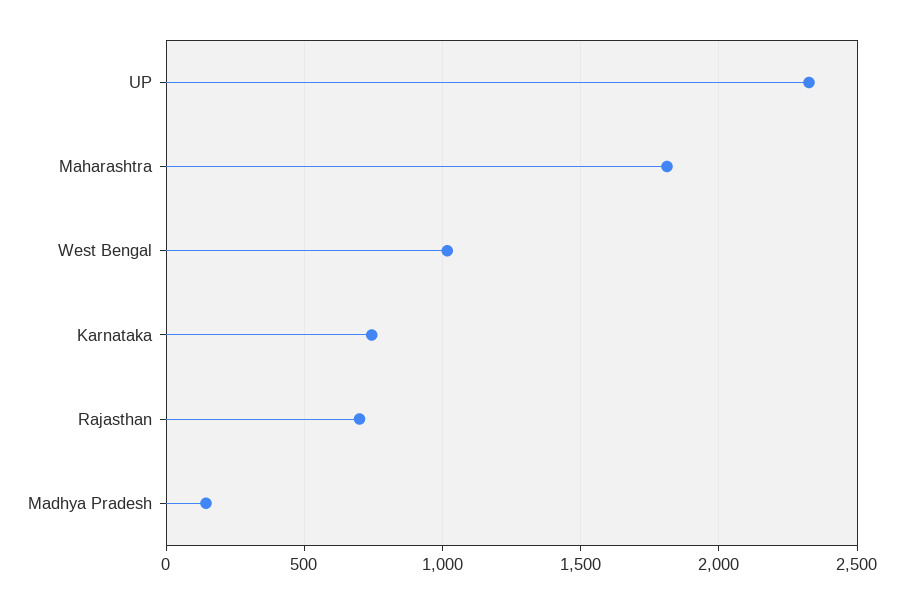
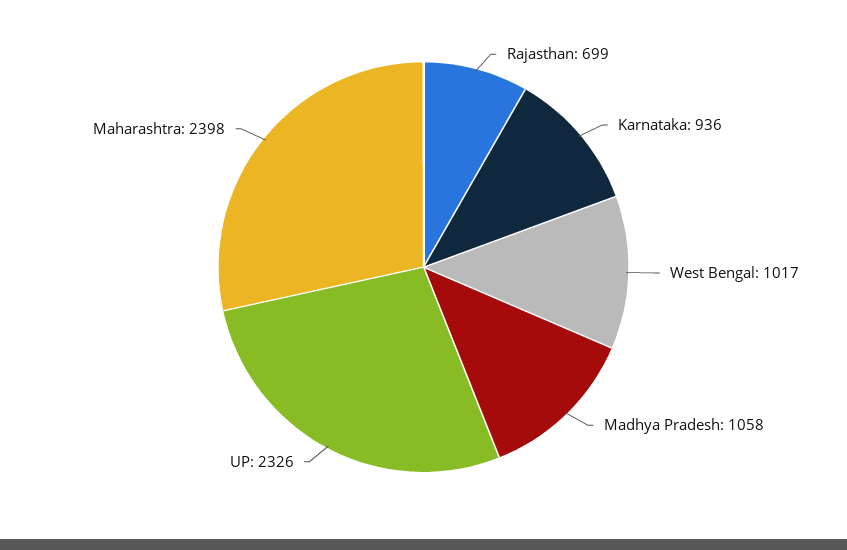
  {
    "UP": 2326,
-   "Maharashtra": 1800,
+   "Maharashtra": 2398,
    "West Bengal": 1017,
-   "Karnataka": 750,
+   "Karnataka": 936,
    "Rajasthan": 699,
-   "Madhya Pradesh": 150
+   "Madhya Pradesh": 1058
  }

